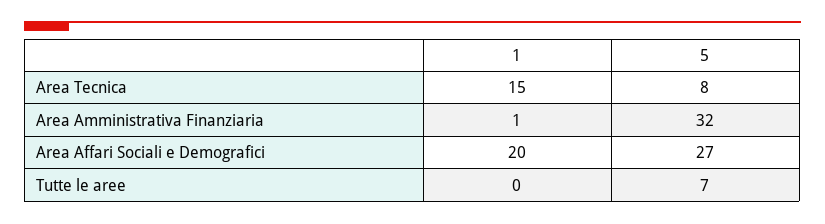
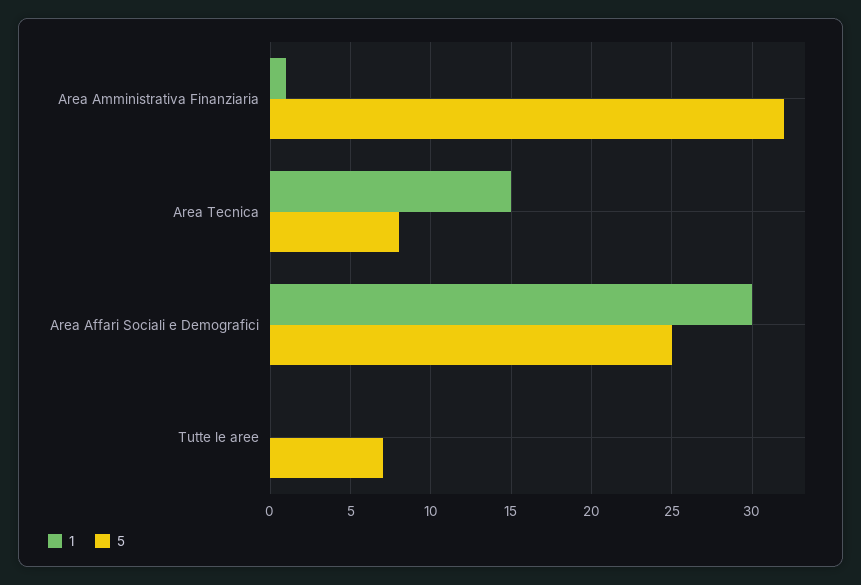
  {
    "1": {
      "Area Tecnica": 15,
      "Area Amministrativa Finanziaria": 1,
-     "Area Affari Sociali e Demografici": 20,
+     "Area Affari Sociali e Demografici": 30,
      "Tutte le aree": 0
    },
    "5": {
      "Area Tecnica": 8,
      "Area Amministrativa Finanziaria": 32,
-     "Area Affari Sociali e Demografici": 27,
+     "Area Affari Sociali e Demografici": 25,
      "Tutte le aree": 7
    }
  }

